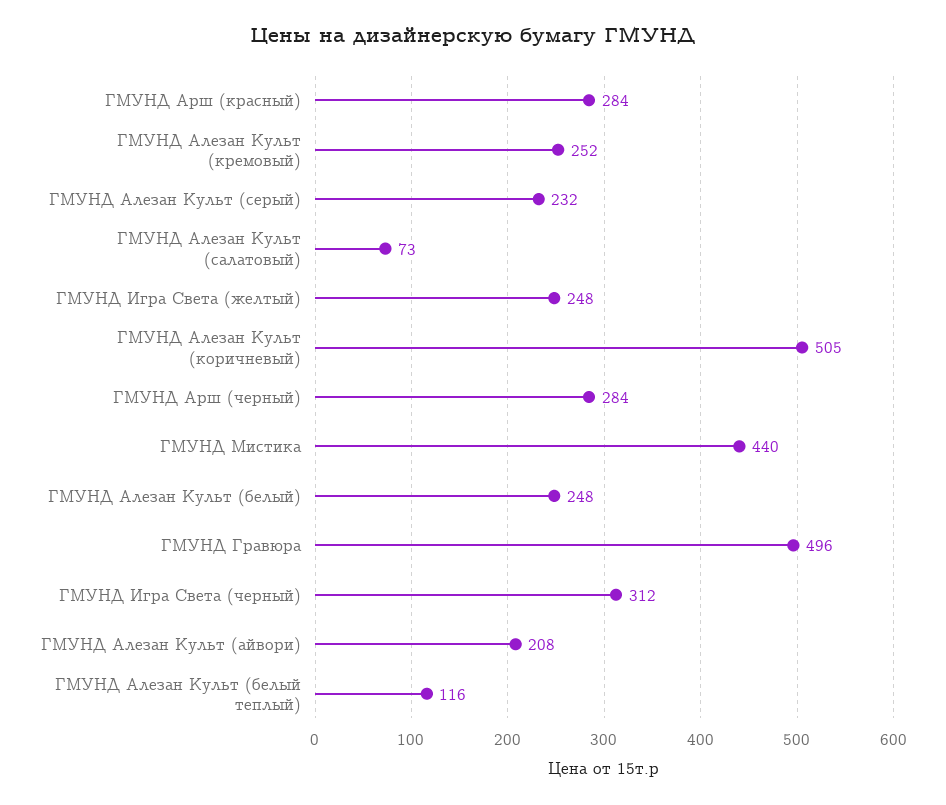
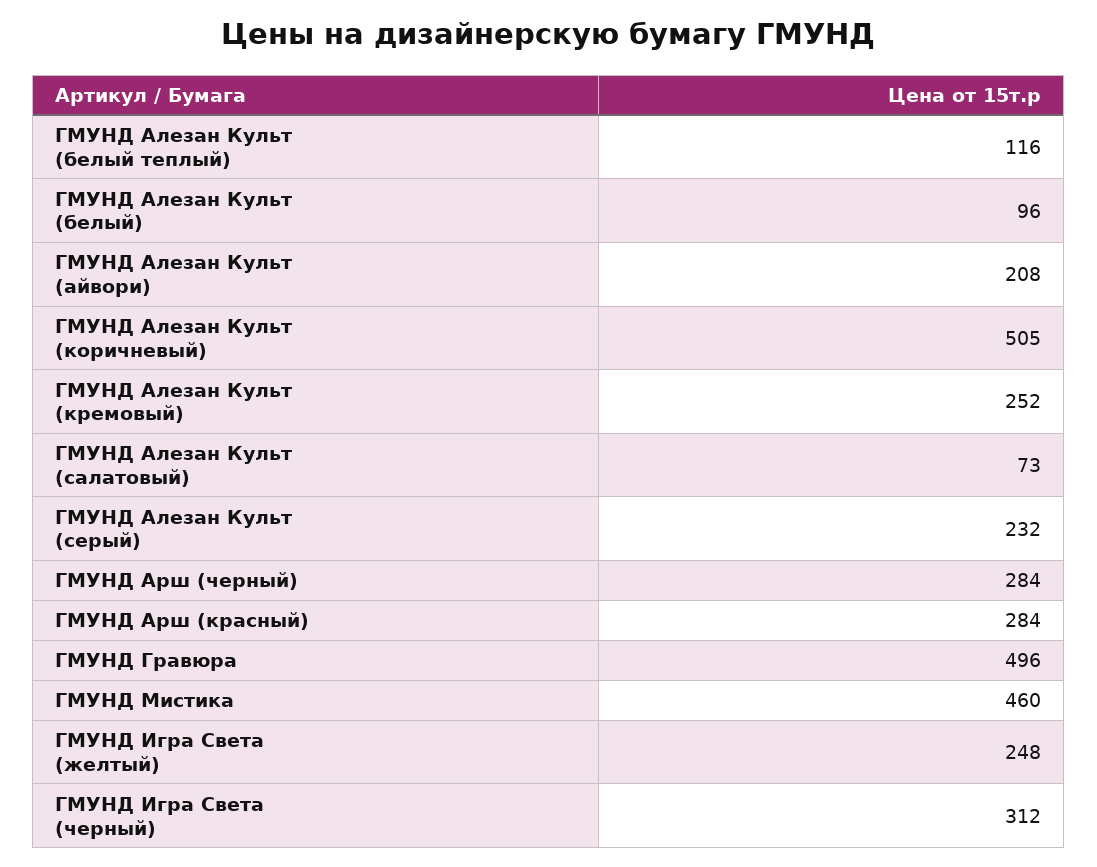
  {
    "ГМУНД Арш (красный)": 284,
    "ГМУНД Алезан Культ (кремовый)": 252,
    "ГМУНД Алезан Культ (серый)": 232,
    "ГМУНД Алезан Культ (салатовый)": 73,
    "ГМУНД Игра Света (желтый)": 248,
    "ГМУНД Алезан Культ (коричневый)": 505,
    "ГМУНД Арш (черный)": 284,
-   "ГМУНД Мистика": 440,
+   "ГМУНД Мистика": 460,
-   "ГМУНД Алезан Культ (белый)": 248,
+   "ГМУНД Алезан Культ (белый)": 96,
    "ГМУНД Гравюра": 496,
    "ГМУНД Игра Света (черный)": 312,
    "ГМУНД Алезан Культ (айвори)": 208,
    "ГМУНД Алезан Культ (белый теплый)": 116
  }

